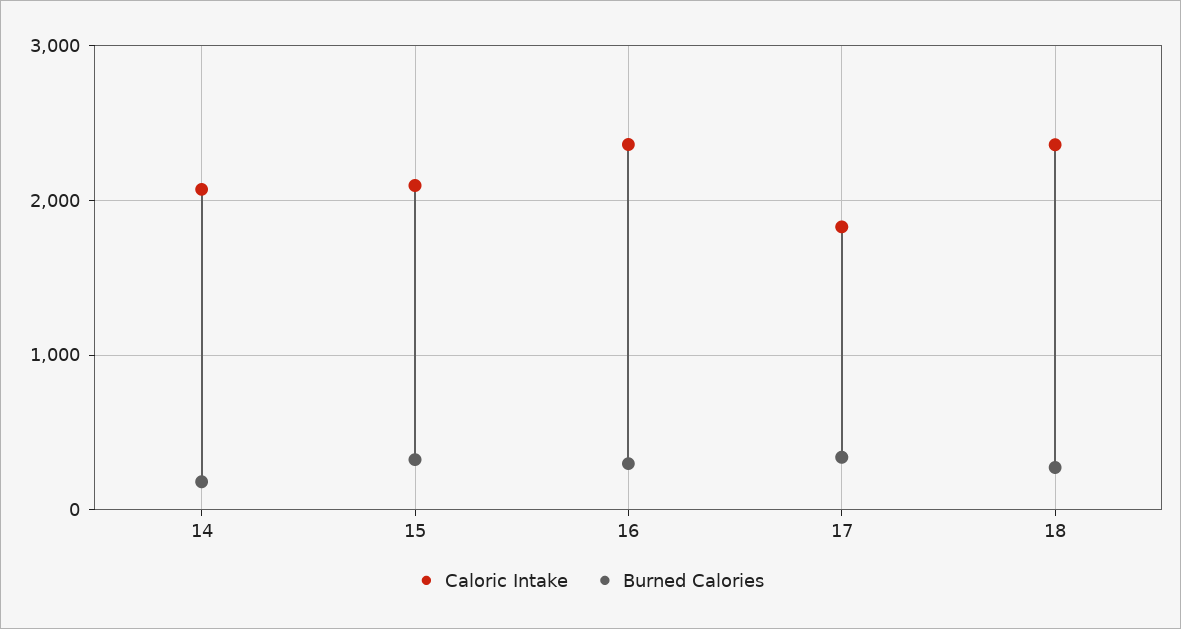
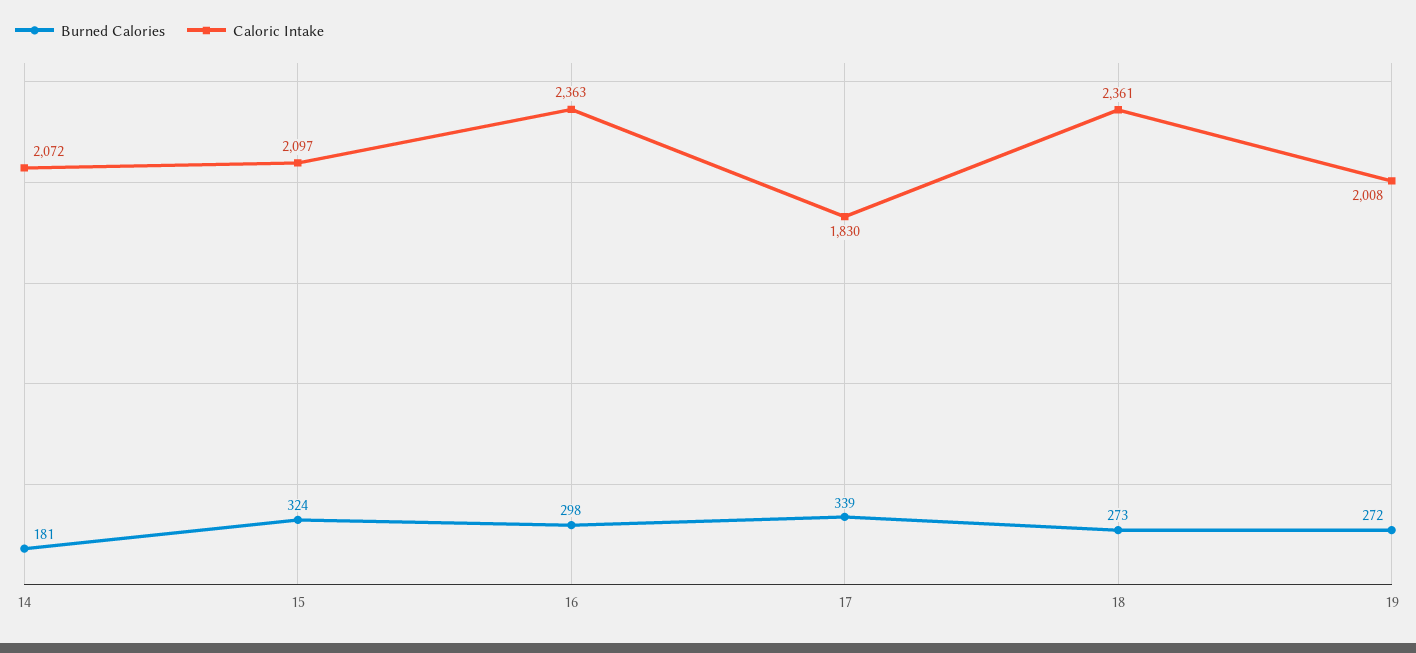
  {
    "Caloric Intake": {
      "14": 2072,
      "15": 2097,
      "16": 2363,
      "17": 1830,
-     "18": 2361
+     "18": 2361,
+     "19": 2008
    },
    "Burned Calories": {
      "14": 181,
      "15": 324,
      "16": 298,
      "17": 339,
-     "18": 273
+     "18": 273,
+     "19": 272
    }
  }

